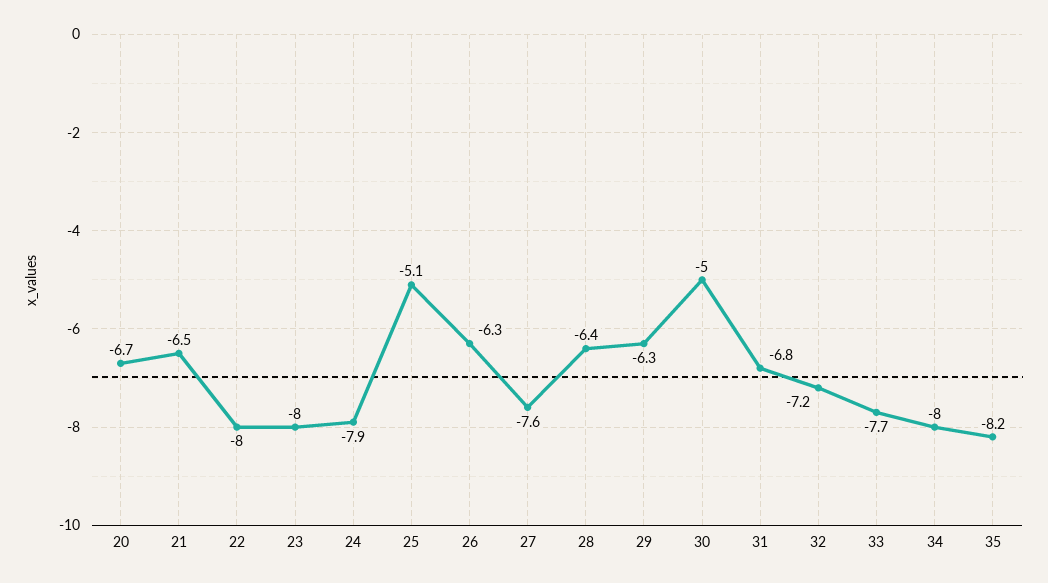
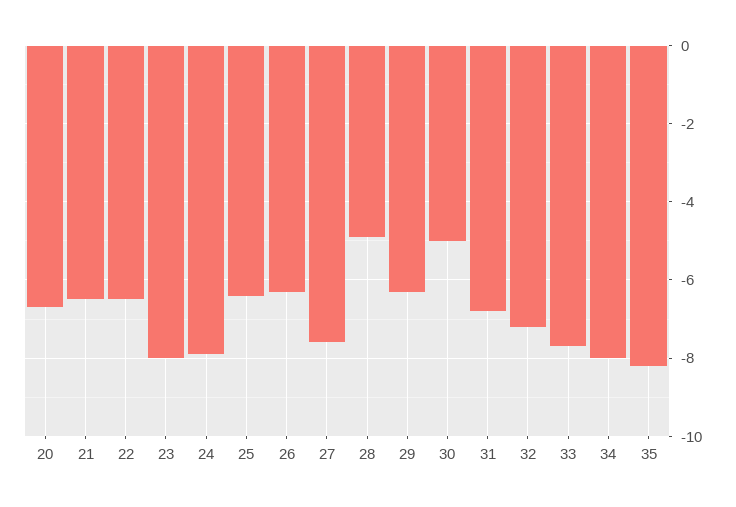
  {
    "20": -6.7,
    "21": -6.5,
-   "22": -8,
+   "22": -6.5,
    "23": -8,
    "24": -7.9,
-   "25": -5.1,
+   "25": -6.5,
    "26": -6.3,
    "27": -7.6,
-   "28": -6.4,
+   "28": -5,
    "29": -6.3,
    "30": -5,
    "31": -6.8,
    "32": -7.2,
    "33": -7.7,
    "34": -8,
    "35": -8.2
  }

